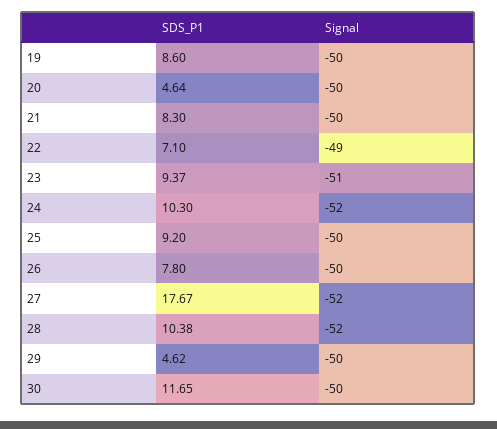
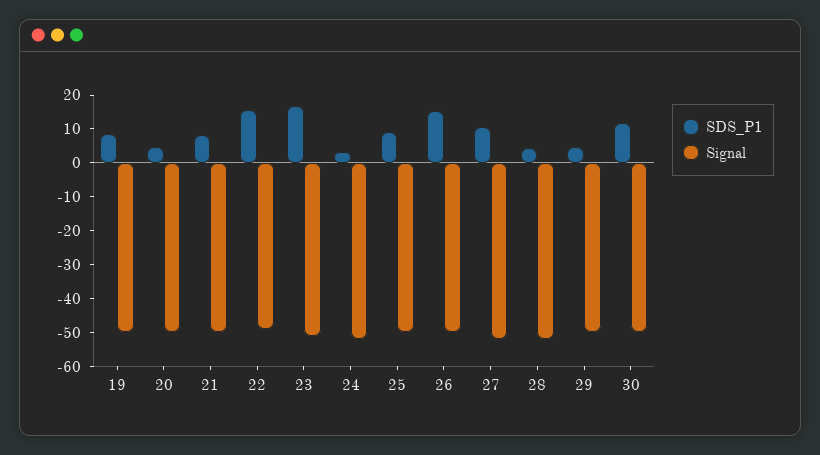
  {
    "SDS_P1": {
      "19": 8.6,
      "20": 4.64,
      "21": 8.3,
-     "22": 7.1,
+     "22": 15,
-     "23": 9.37,
+     "23": 17.5,
-     "24": 10.3,
+     "24": 2.5,
      "25": 9.2,
-     "26": 7.8,
+     "26": 15,
-     "27": 17.67,
+     "27": 10,
-     "28": 10.38,
+     "28": 5,
      "29": 4.62,
      "30": 11.65
    },
    "Signal": {
      "19": -50,
      "20": -50,
      "21": -50,
      "22": -49,
      "23": -51,
      "24": -52,
      "25": -50,
      "26": -50,
      "27": -52,
      "28": -52,
      "29": -50,
      "30": -50
    }
  }

